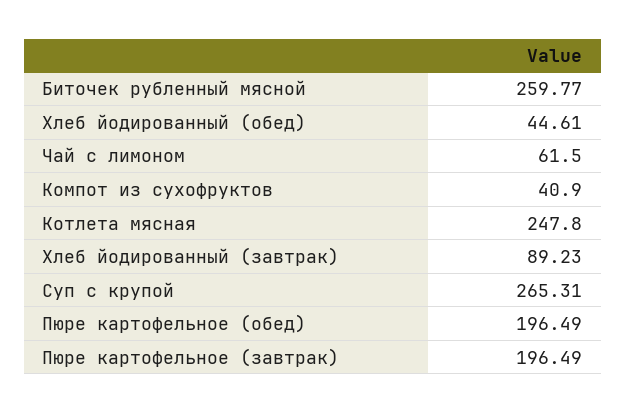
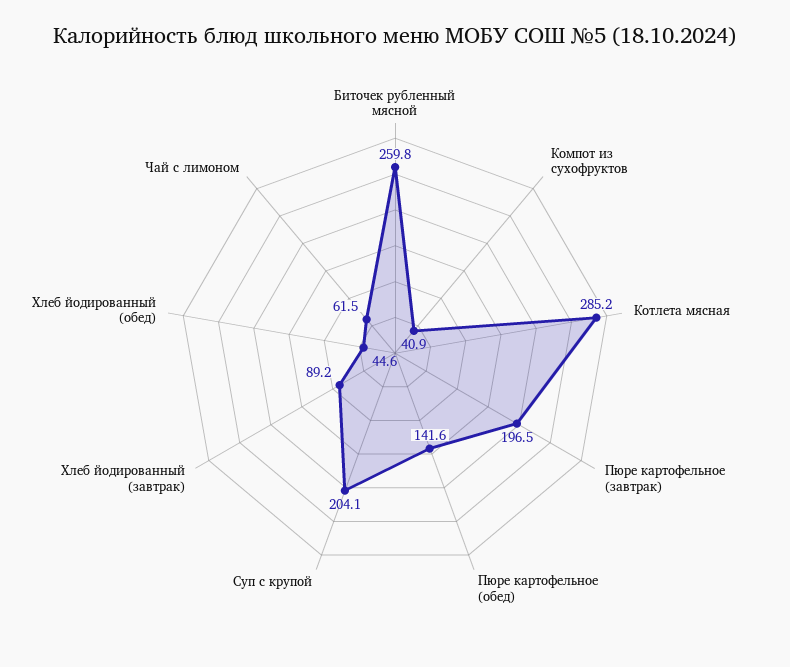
  {
    "Биточек рубленный мясной": 259.77,
    "Хлеб йодированный (обед)": 44.61,
    "Чай с лимоном": 61.5,
    "Компот из сухофруктов": 40.9,
-   "Котлета мясная": 247.8,
+   "Котлета мясная": 285.2,
    "Хлеб йодированный (завтрак)": 89.23,
-   "Суп с крупой": 265.31,
+   "Суп с крупой": 204.1,
-   "Пюре картофельное (обед)": 196.49,
+   "Пюре картофельное (обед)": 141.6,
    "Пюре картофельное (завтрак)": 196.49
  }

